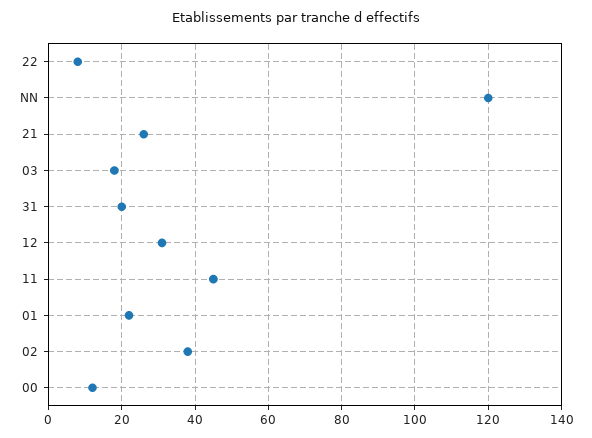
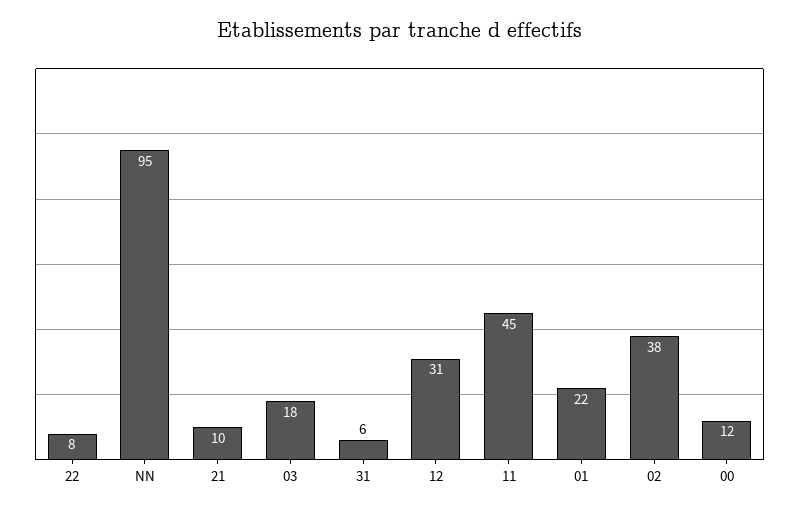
  {
    "22": 8,
-   "NN": 120,
+   "NN": 95,
-   "21": 25,
+   "21": 10,
    "03": 18,
-   "31": 20,
+   "31": 6,
    "12": 31,
    "11": 45,
    "01": 22,
    "02": 38,
    "00": 12
  }

